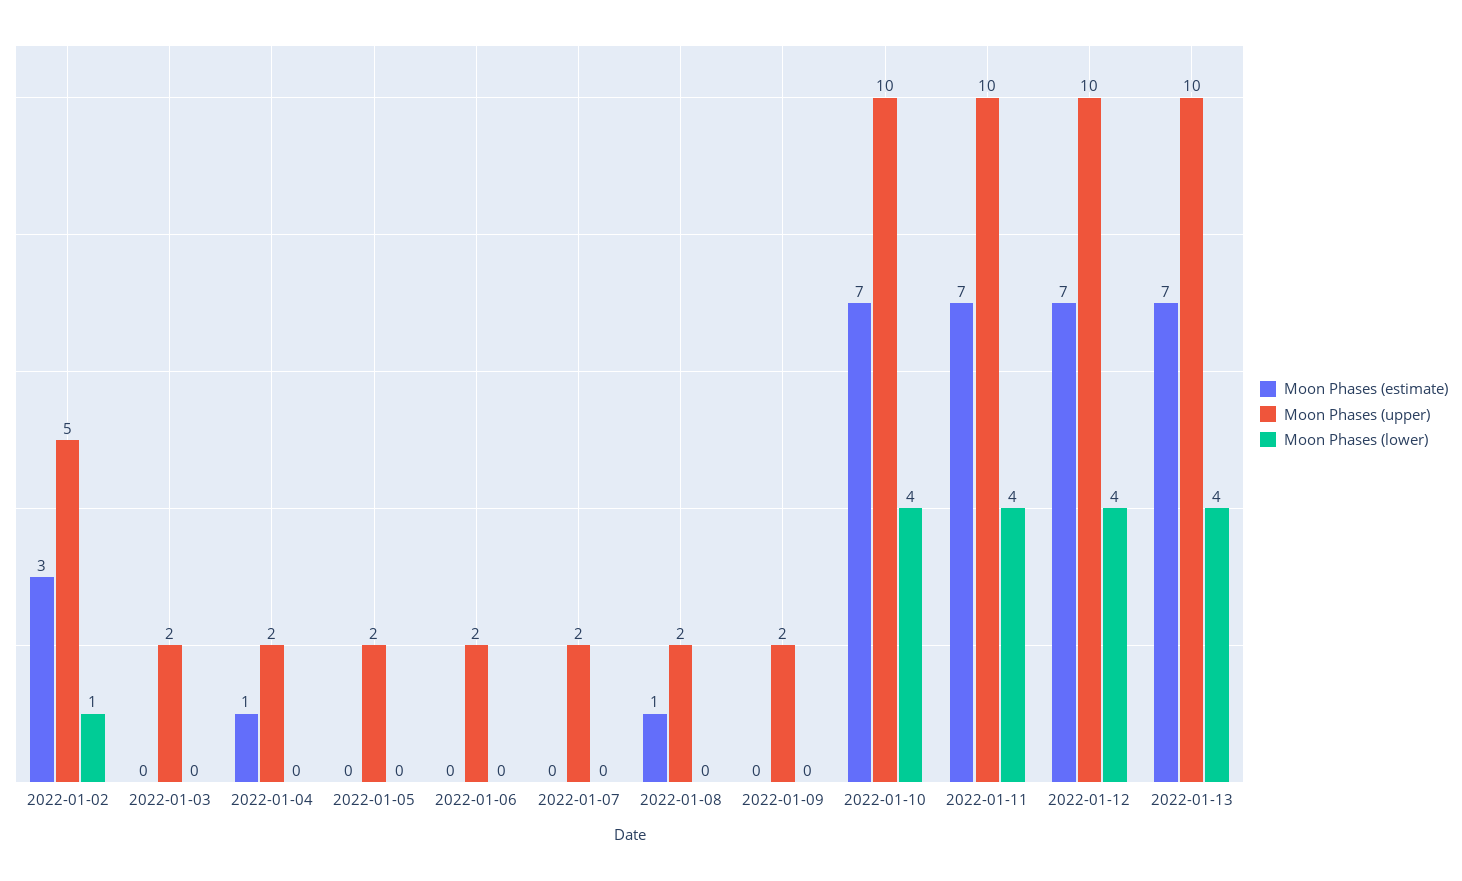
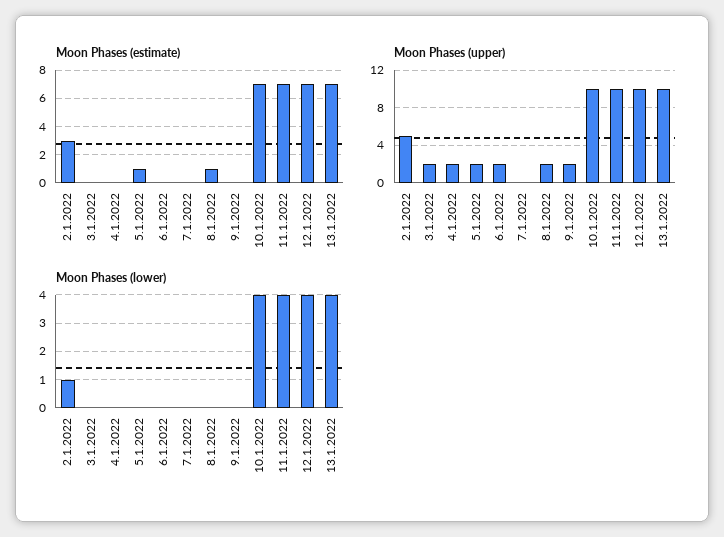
  {
    "Moon Phases (estimate)": {
      "2022-01-02": 3,
      "2022-01-03": 0,
-     "2022-01-04": 1,
+     "2022-01-04": 0,
-     "2022-01-05": 0,
+     "2022-01-05": 1,
      "2022-01-06": 0,
      "2022-01-07": 0,
      "2022-01-08": 1,
      "2022-01-09": 0,
      "2022-01-10": 7,
      "2022-01-11": 7,
      "2022-01-12": 7,
      "2022-01-13": 7
    },
    "Moon Phases (upper)": {
      "2022-01-02": 5,
      "2022-01-03": 2,
      "2022-01-04": 2,
      "2022-01-05": 2,
      "2022-01-06": 2,
-     "2022-01-07": 2,
+     "2022-01-07": 0,
      "2022-01-08": 2,
      "2022-01-09": 2,
      "2022-01-10": 10,
      "2022-01-11": 10,
      "2022-01-12": 10,
      "2022-01-13": 10
    },
    "Moon Phases (lower)": {
      "2022-01-02": 1,
      "2022-01-03": 0,
      "2022-01-04": 0,
      "2022-01-05": 0,
      "2022-01-06": 0,
      "2022-01-07": 0,
      "2022-01-08": 0,
      "2022-01-09": 0,
      "2022-01-10": 4,
      "2022-01-11": 4,
      "2022-01-12": 4,
      "2022-01-13": 4
    }
  }

